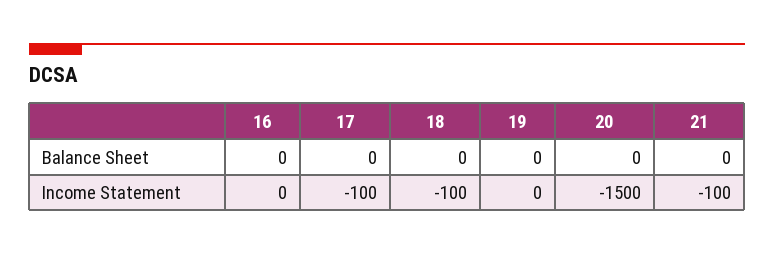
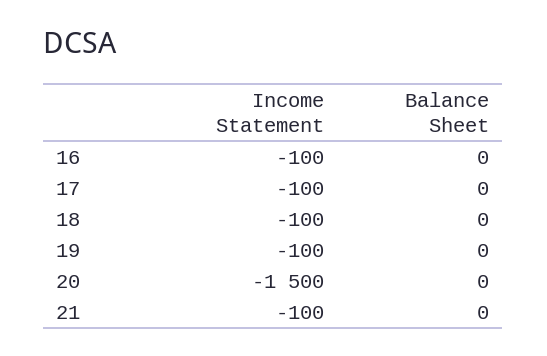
  {
    "16": {
      "Balance Sheet": 0,
-     "Income Statement": 0
+     "Income Statement": -100
    },
    "17": {
      "Balance Sheet": 0,
      "Income Statement": -100
    },
    "18": {
      "Balance Sheet": 0,
      "Income Statement": -100
    },
    "19": {
      "Balance Sheet": 0,
-     "Income Statement": 0
+     "Income Statement": -100
    },
    "20": {
      "Balance Sheet": 0,
      "Income Statement": -1500
    },
    "21": {
      "Balance Sheet": 0,
      "Income Statement": -100
    }
  }

